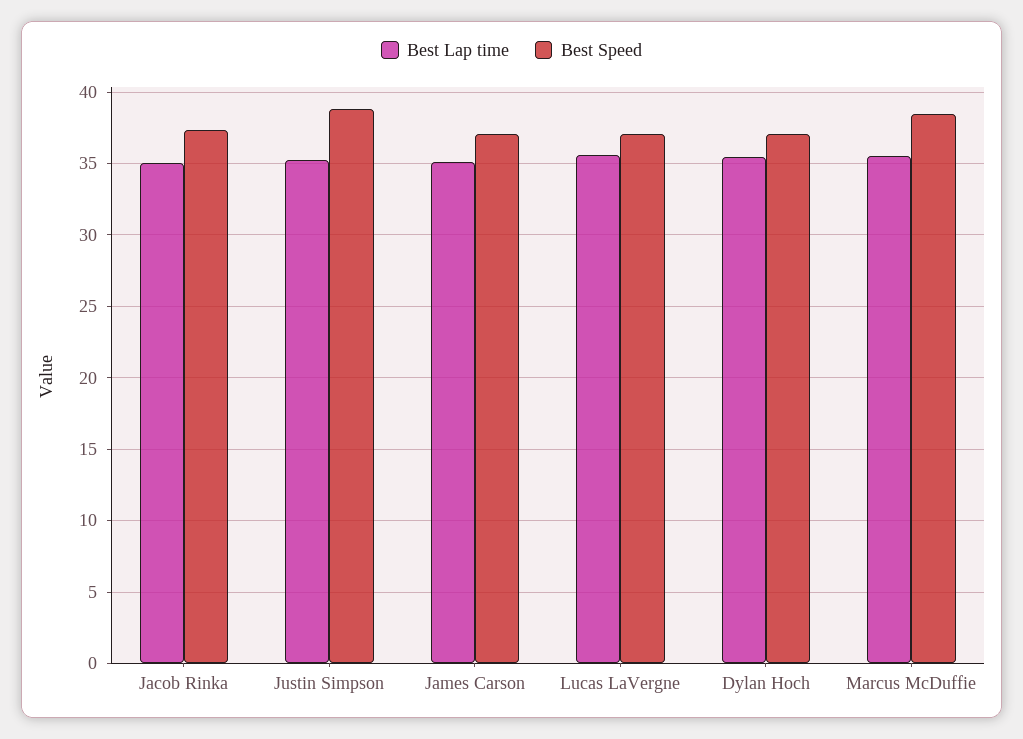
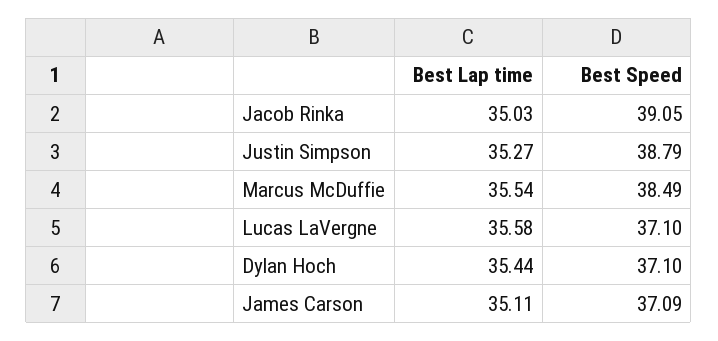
  {
    "Best Lap time": {
      "Jacob Rinka": 35.03,
      "Justin Simpson": 35.27,
      "James Carson": 35.11,
      "Lucas LaVergne": 35.58,
      "Dylan Hoch": 35.44,
      "Marcus McDuffie": 35.54
    },
    "Best Speed": {
-     "Jacob Rinka": 37.5,
+     "Jacob Rinka": 39.05,
      "Justin Simpson": 38.79,
      "James Carson": 37.09,
      "Lucas LaVergne": 37.1,
      "Dylan Hoch": 37.1,
      "Marcus McDuffie": 38.49
    }
  }

